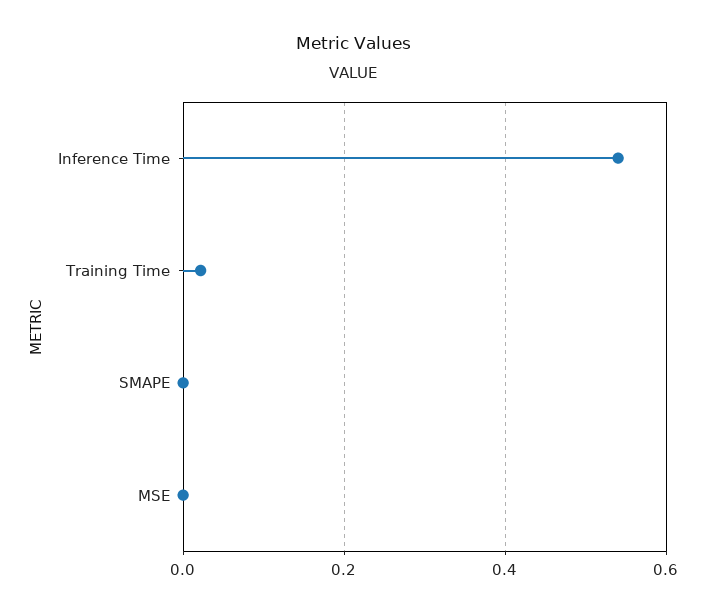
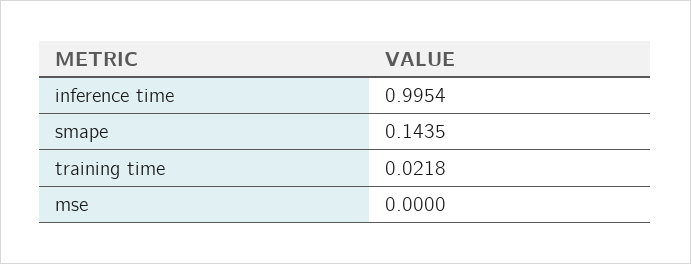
  {
-   "Inference Time": 0.54,
+   "Inference Time": 0.9954,
    "Training Time": 0.0218,
-   "SMAPE": 0,
+   "SMAPE": 0.1435,
    "MSE": 0
  }

